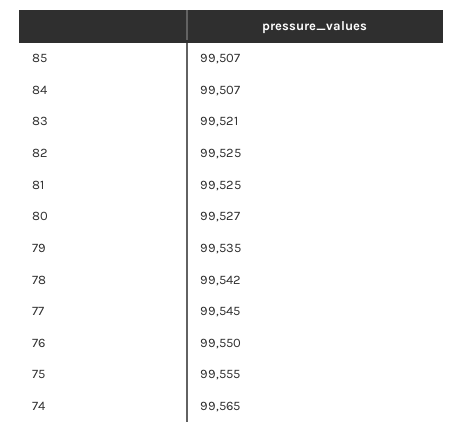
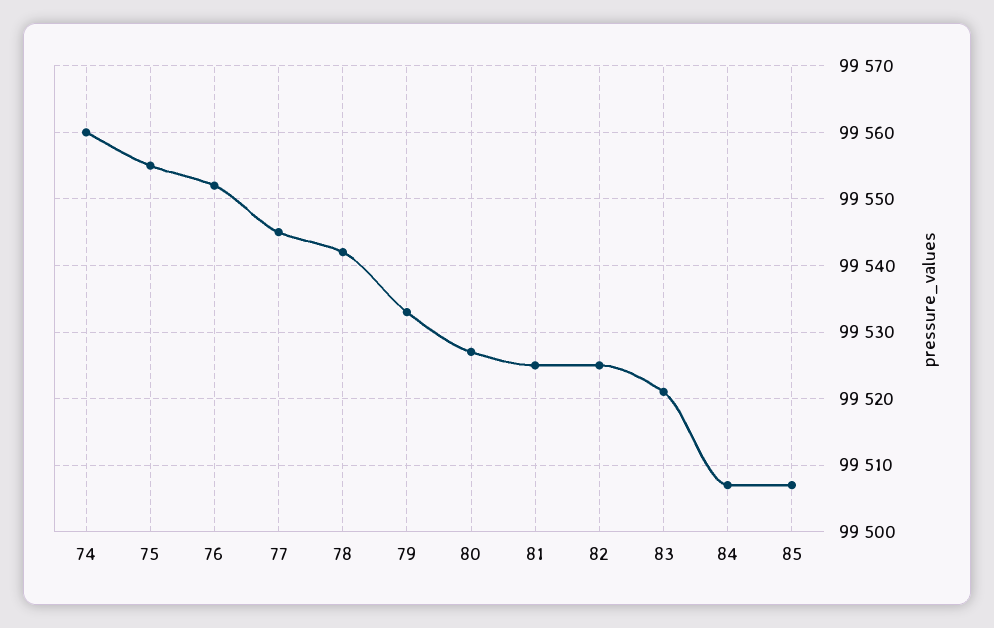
  {
    "85": 99507,
    "84": 99507,
    "83": 99521,
    "82": 99525,
    "81": 99525,
    "80": 99527,
-   "79": 99535,
+   "79": 99533,
    "78": 99542,
    "77": 99545,
-   "76": 99550,
+   "76": 99552,
    "75": 99555,
-   "74": 99565
+   "74": 99560
  }

